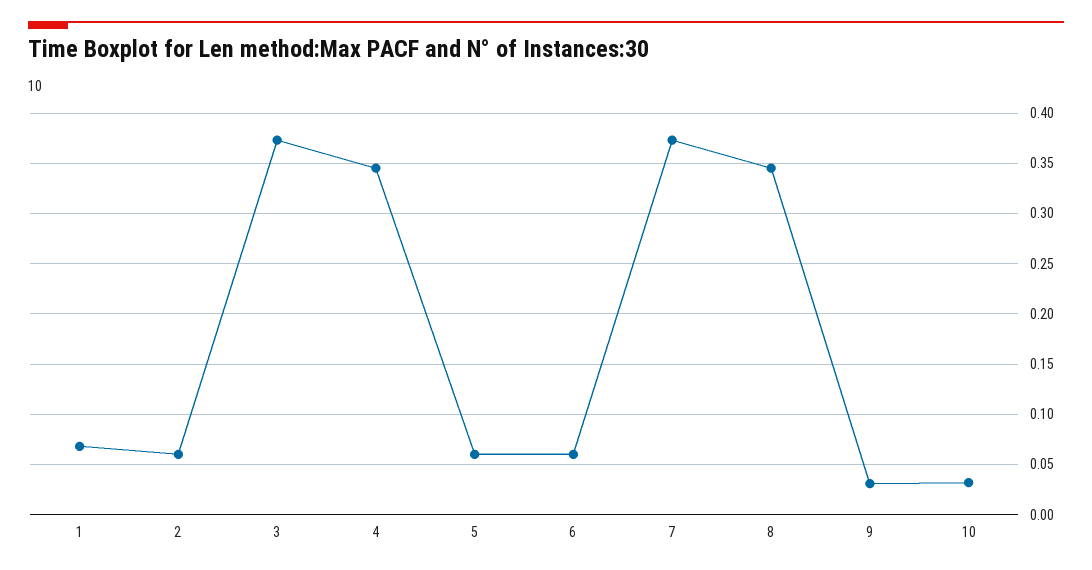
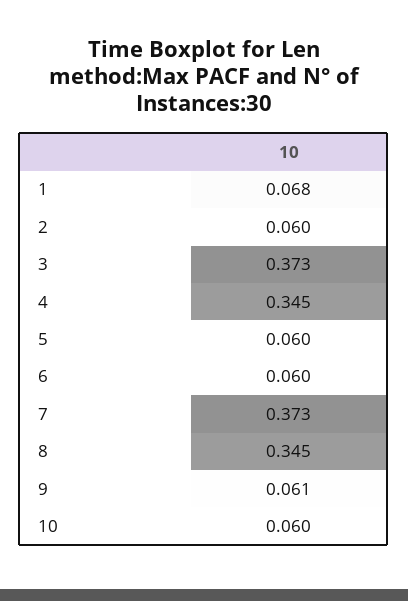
  {
    "1": 0.068,
    "2": 0.06,
    "3": 0.373,
    "4": 0.345,
    "5": 0.06,
    "6": 0.06,
    "7": 0.373,
    "8": 0.345,
-   "9": 0.03,
+   "9": 0.061,
-   "10": 0.03
+   "10": 0.06
  }

